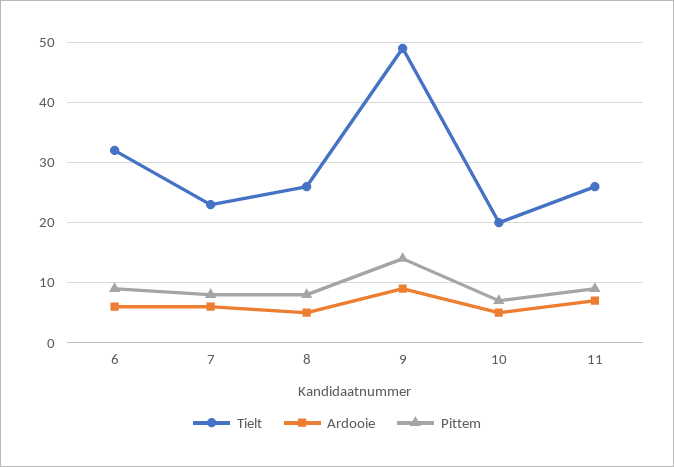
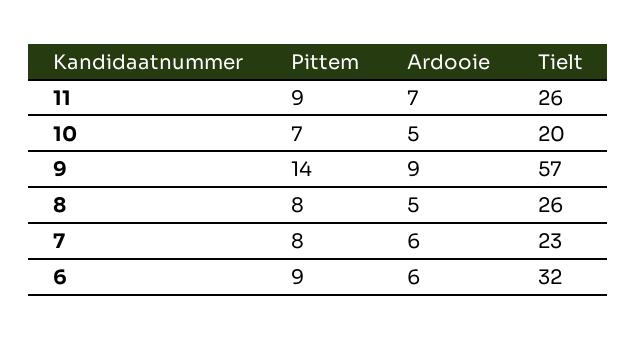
  {
    "Tielt": {
      "6": 32,
      "7": 23,
      "8": 26,
-     "9": 49,
+     "9": 57,
      "10": 20,
      "11": 26
    },
    "Ardooie": {
      "6": 6,
      "7": 6,
      "8": 5,
      "9": 9,
      "10": 5,
      "11": 7
    },
    "Pittem": {
      "6": 9,
      "7": 8,
      "8": 8,
      "9": 14,
      "10": 7,
      "11": 9
    }
  }

